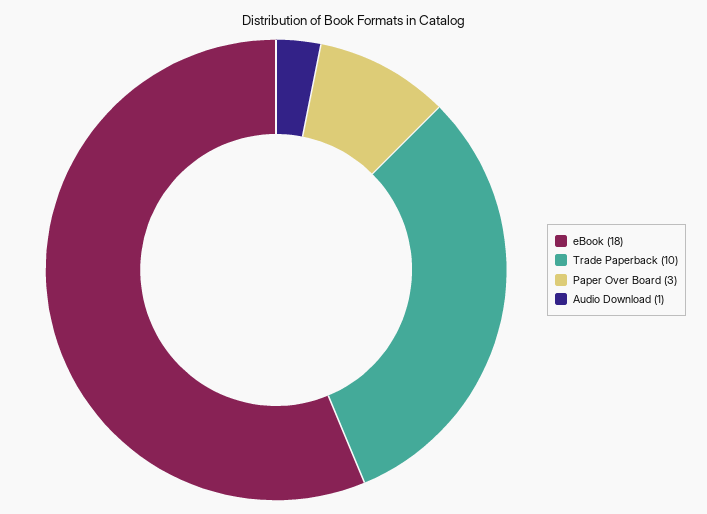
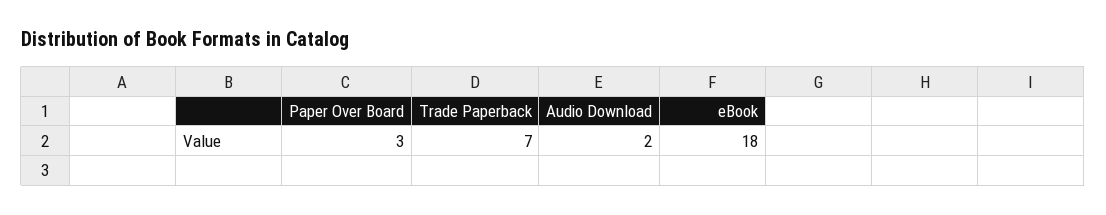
  {
    "eBook": 18,
-   "Trade Paperback": 10,
+   "Trade Paperback": 7,
    "Paper Over Board": 3,
-   "Audio Download": 1
+   "Audio Download": 2
  }

